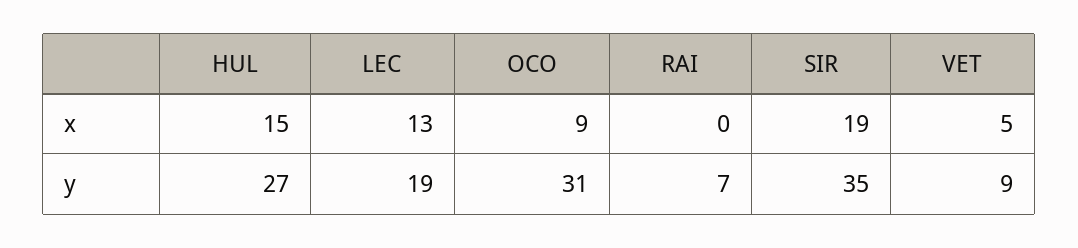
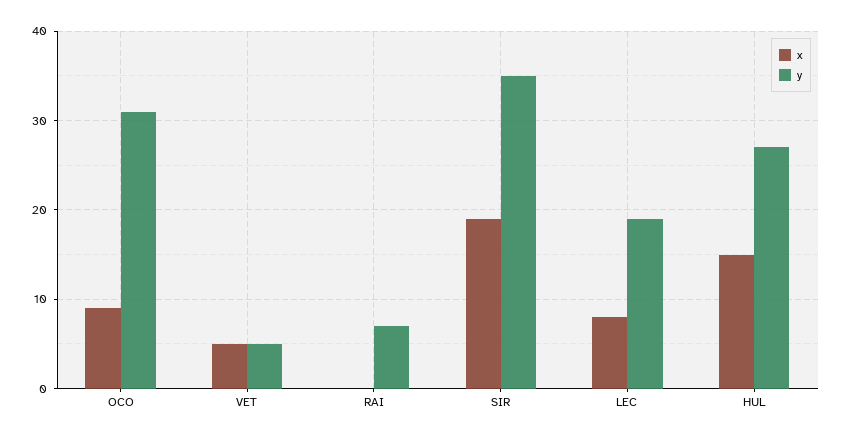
  {
    "x": {
      "HUL": 15,
-     "LEC": 13,
+     "LEC": 8,
      "OCO": 9,
      "RAI": 0,
      "SIR": 19,
      "VET": 5
    },
    "y": {
      "HUL": 27,
      "LEC": 19,
      "OCO": 31,
      "RAI": 7,
      "SIR": 35,
-     "VET": 9
+     "VET": 5
    }
  }

